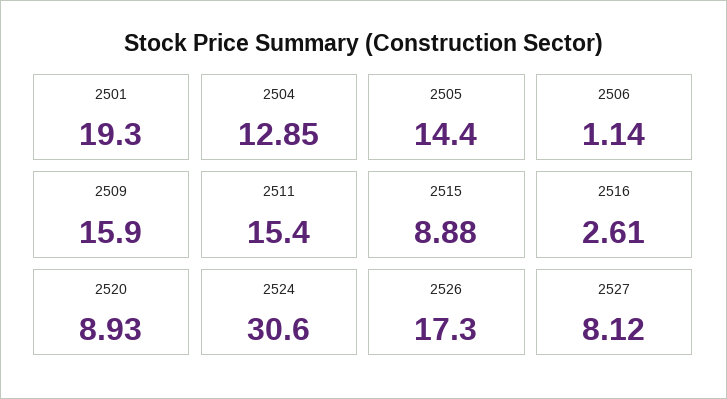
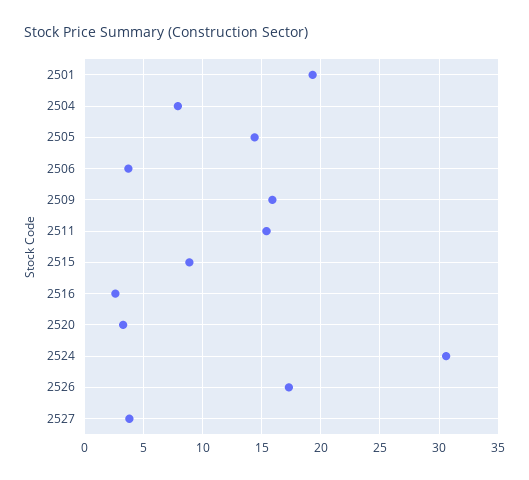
  {
    "2501": 19.3,
-   "2504": 12.85,
+   "2504": 8,
    "2505": 14.4,
-   "2506": 1.14,
+   "2506": 4,
    "2509": 15.9,
    "2511": 15.4,
    "2515": 8.88,
    "2516": 2.61,
-   "2520": 8.93,
+   "2520": 3,
    "2524": 30.6,
    "2526": 17.3,
-   "2527": 8.12
+   "2527": 4
  }

